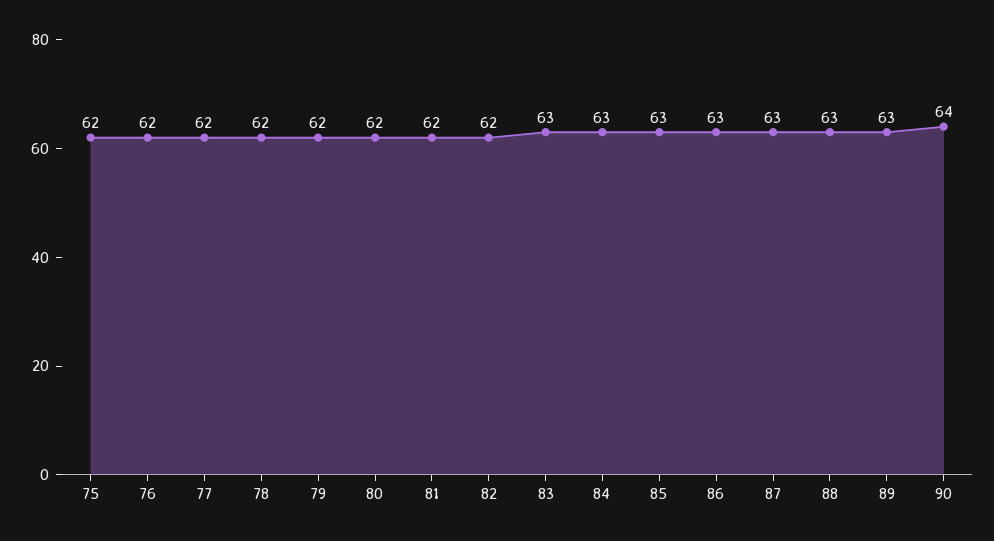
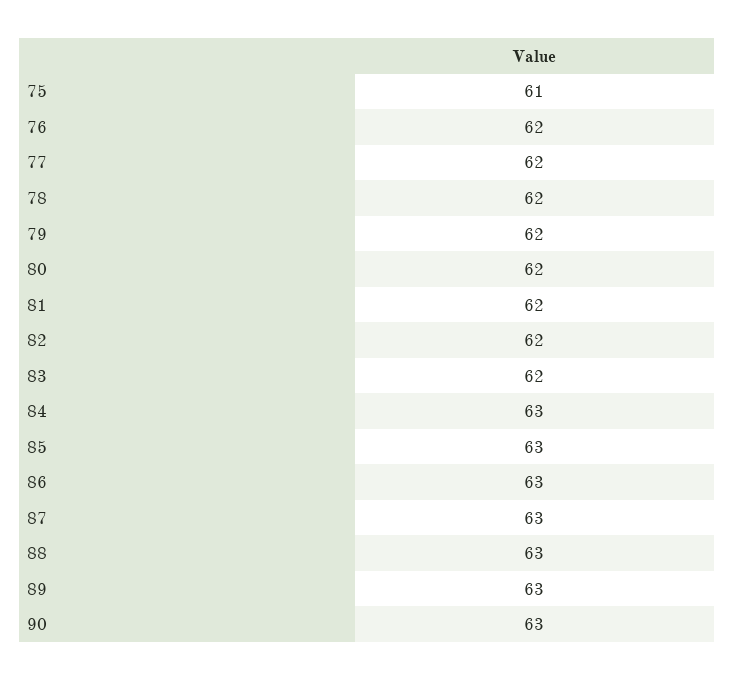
  {
-   "75": 62,
+   "75": 61,
    "76": 62,
    "77": 62,
    "78": 62,
    "79": 62,
    "80": 62,
    "81": 62,
    "82": 62,
-   "83": 63,
+   "83": 62,
    "84": 63,
    "85": 63,
    "86": 63,
    "87": 63,
    "88": 63,
    "89": 63,
-   "90": 64
+   "90": 63
  }

